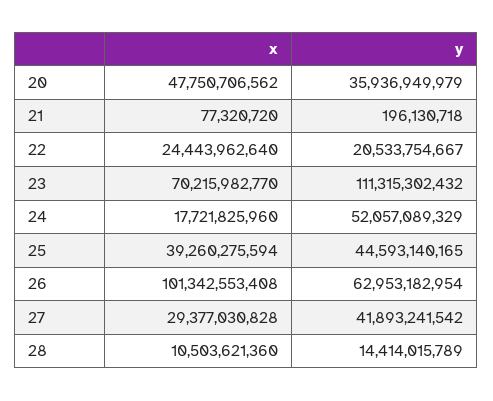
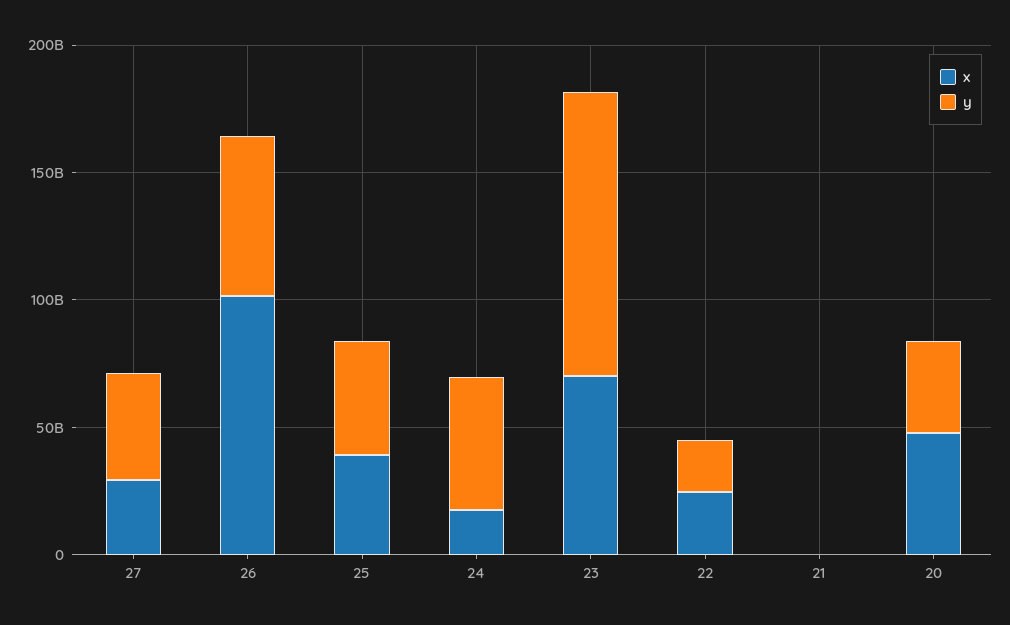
  {
    "x": {
      "20": 47750706562,
      "21": 77320720,
      "22": 24443962640,
      "23": 70215982770,
      "24": 17721825960,
      "25": 39260275594,
      "26": 101342553408,
-     "27": 29377030828,
+     "27": 29377030828
-     "28": 10503621360
    },
    "y": {
      "20": 35936949979,
      "21": 196130718,
      "22": 20533754667,
      "23": 111315302432,
      "24": 52057089329,
      "25": 44593140165,
      "26": 62953182954,
-     "27": 41893241542,
+     "27": 41893241542
-     "28": 14414015789
    }
  }

